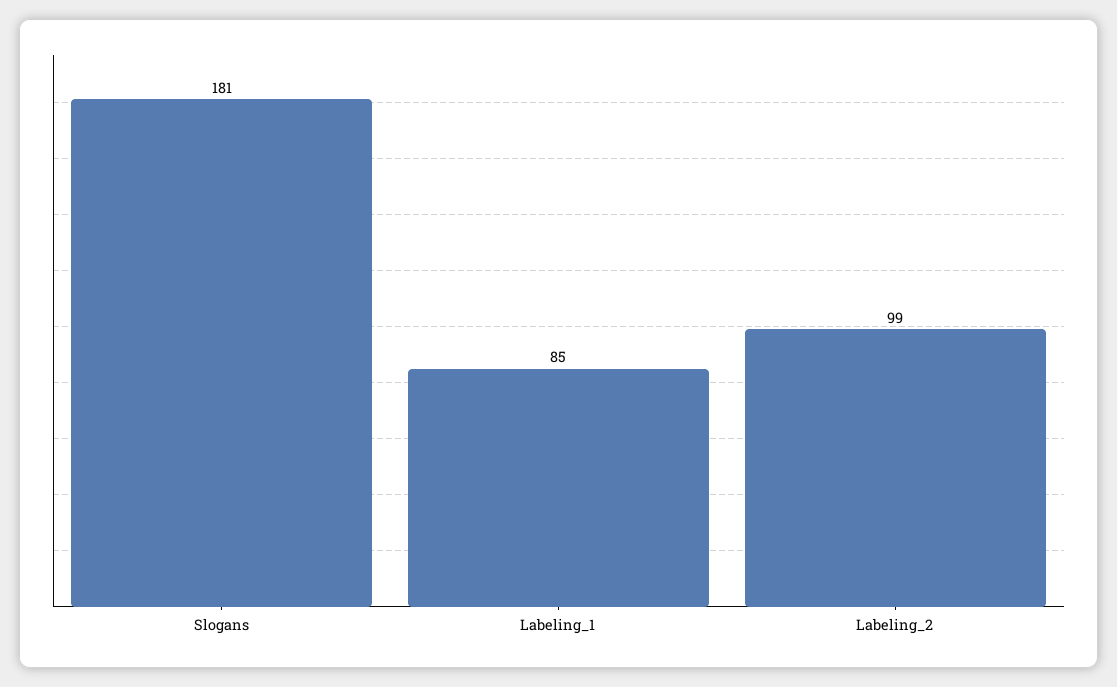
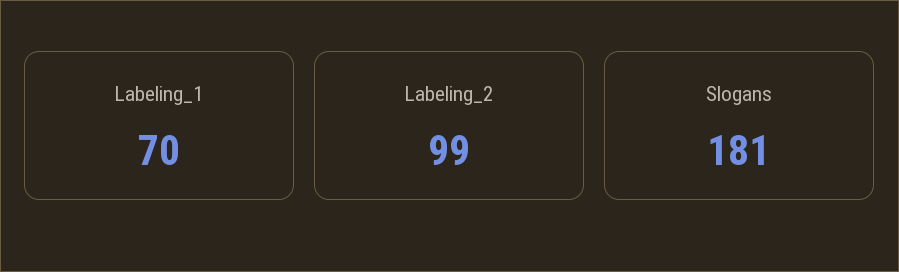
  {
    "Slogans": 181,
-   "Labeling_1": 85,
+   "Labeling_1": 70,
    "Labeling_2": 99
  }

